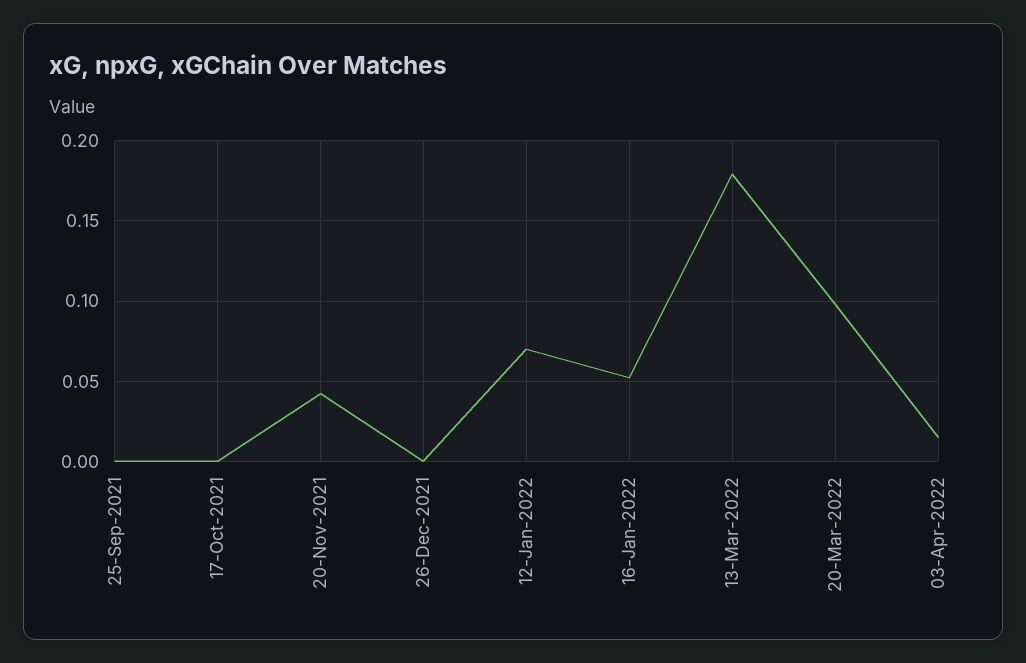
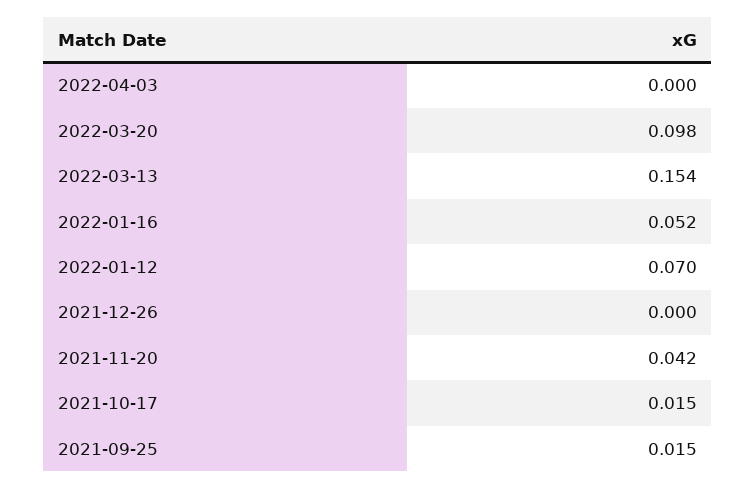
  {
-   "25-Sep-2021": 0,
+   "25-Sep-2021": 0.015,
-   "17-Oct-2021": 0,
+   "17-Oct-2021": 0.015,
    "20-Nov-2021": 0.042,
    "26-Dec-2021": 0,
    "12-Jan-2022": 0.07,
    "16-Jan-2022": 0.052,
-   "13-Mar-2022": 0.18,
+   "13-Mar-2022": 0.154,
    "20-Mar-2022": 0.098,
-   "03-Apr-2022": 0.015
+   "03-Apr-2022": 0
  }

